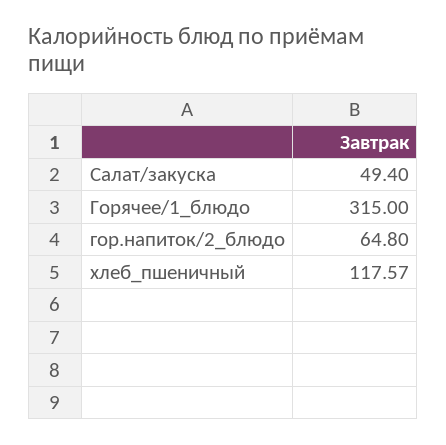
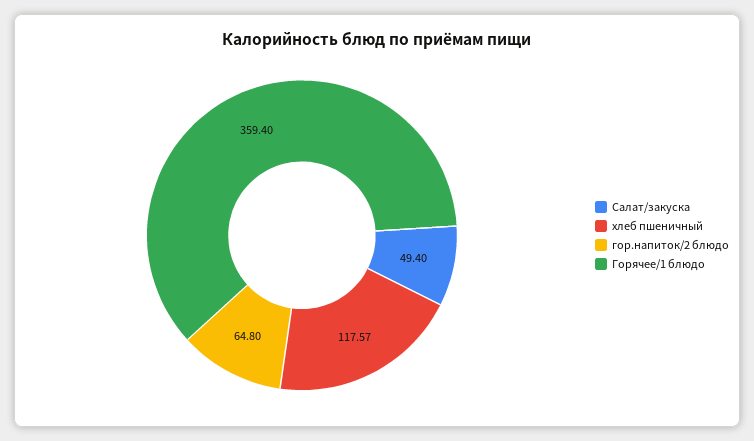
  {
    "Салат/закуска": 49.4,
-   "Горячее/1_блюдо": 315,
+   "Горячее/1_блюдо": 359.4,
    "гор.напиток/2_блюдо": 64.8,
    "хлеб_пшеничный": 117.57
  }

